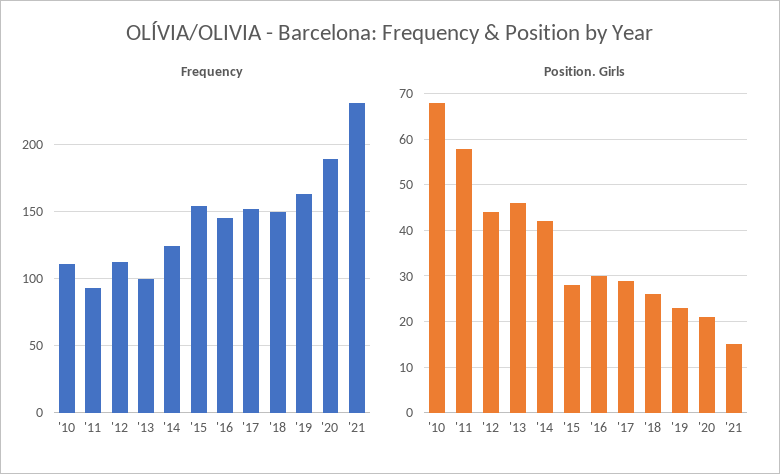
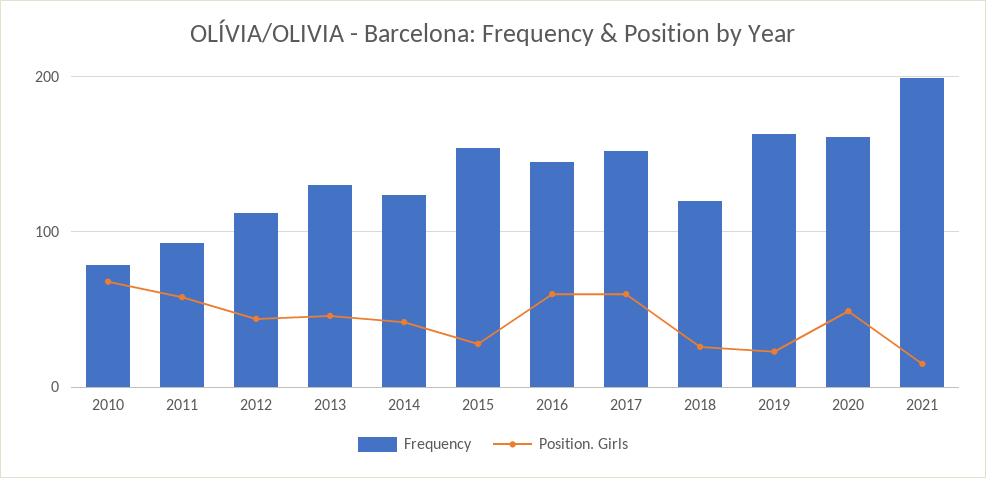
  {
    "Frequency": {
-     "'10": 110,
+     "'10": 80,
      "'11": 95,
      "'12": 110,
-     "'13": 100,
+     "'13": 130,
      "'14": 125,
      "'15": 155,
      "'16": 145,
      "'17": 150,
-     "'18": 150,
+     "'18": 120,
      "'19": 165,
-     "'20": 190,
+     "'20": 160,
-     "'21": 230
+     "'21": 200
    },
    "Position. Girls": {
      "'10": 70,
      "'11": 60,
      "'12": 45,
      "'13": 45,
      "'14": 40,
      "'15": 30,
-     "'16": 30,
+     "'16": 60,
-     "'17": 30,
+     "'17": 60,
      "'18": 25,
      "'19": 25,
-     "'20": 20,
+     "'20": 50,
      "'21": 15
    }
  }

